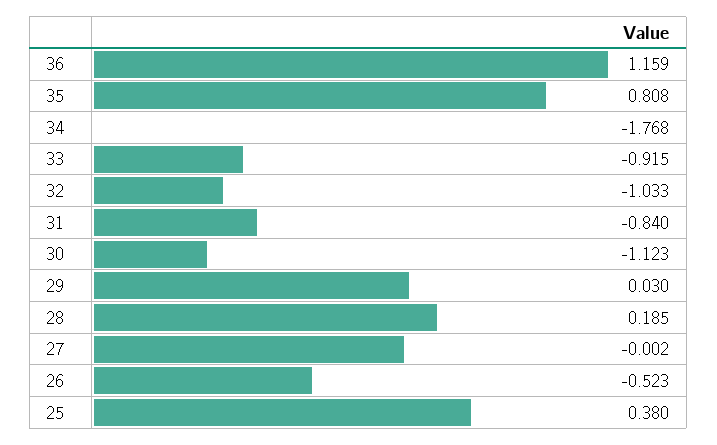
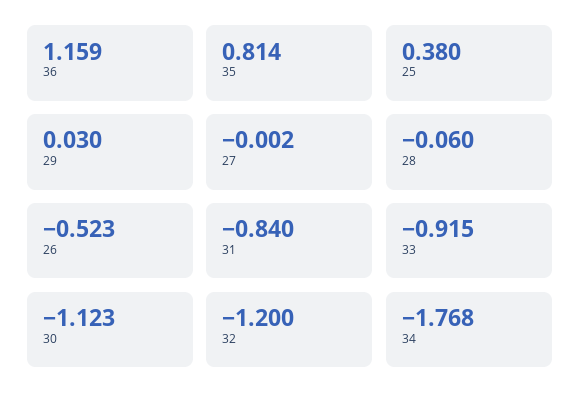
  {
    "36": 1.159,
-   "35": 0.808,
+   "35": 0.814,
    "34": -1.768,
    "33": -0.915,
-   "32": -1.033,
+   "32": -1.2,
    "31": -0.84,
    "30": -1.123,
    "29": 0.03,
-   "28": 0.185,
+   "28": -0.06,
    "27": -0.002,
    "26": -0.523,
    "25": 0.38
  }

